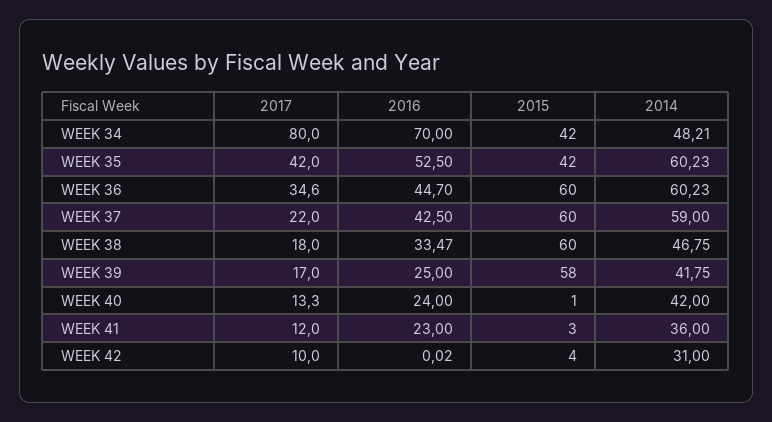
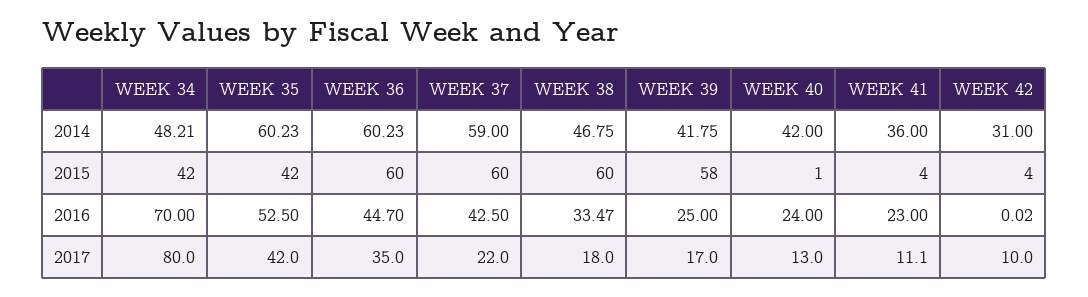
  {
    "2017": {
      "WEEK 34": 80,
      "WEEK 35": 42,
-     "WEEK 36": 34.6,
+     "WEEK 36": 35,
      "WEEK 37": 22,
      "WEEK 38": 18,
      "WEEK 39": 17,
-     "WEEK 40": 13.3,
+     "WEEK 40": 13,
-     "WEEK 41": 12,
+     "WEEK 41": 11.1,
      "WEEK 42": 10
    },
    "2016": {
      "WEEK 34": 70,
      "WEEK 35": 52.5,
      "WEEK 36": 44.7,
      "WEEK 37": 42.5,
      "WEEK 38": 33.47,
      "WEEK 39": 25,
      "WEEK 40": 24,
      "WEEK 41": 23,
      "WEEK 42": 0.02
    },
    "2015": {
      "WEEK 34": 42,
      "WEEK 35": 42,
      "WEEK 36": 60,
      "WEEK 37": 60,
      "WEEK 38": 60,
      "WEEK 39": 58,
      "WEEK 40": 1,
-     "WEEK 41": 3,
+     "WEEK 41": 4,
      "WEEK 42": 4
    },
    "2014": {
      "WEEK 34": 48.21,
      "WEEK 35": 60.23,
      "WEEK 36": 60.23,
      "WEEK 37": 59,
      "WEEK 38": 46.75,
      "WEEK 39": 41.75,
      "WEEK 40": 42,
      "WEEK 41": 36,
      "WEEK 42": 31
    }
  }

